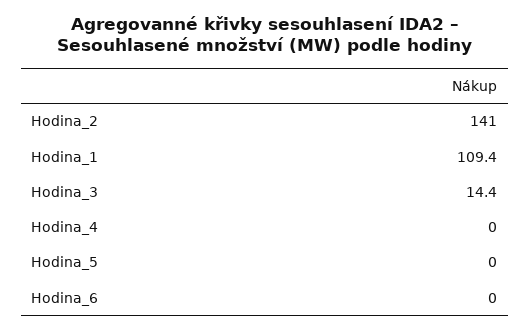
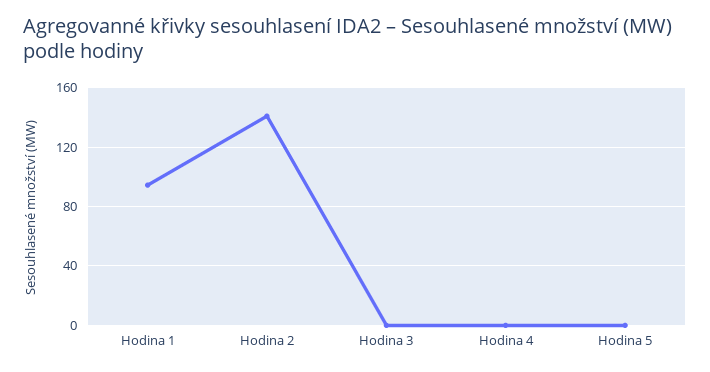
  {
    "Hodina_2": 141,
-   "Hodina_1": 109.4,
+   "Hodina_1": 95,
-   "Hodina_3": 14.4,
+   "Hodina_3": 0,
    "Hodina_4": 0,
-   "Hodina_5": 0,
+   "Hodina_5": 0
-   "Hodina_6": 0
  }

